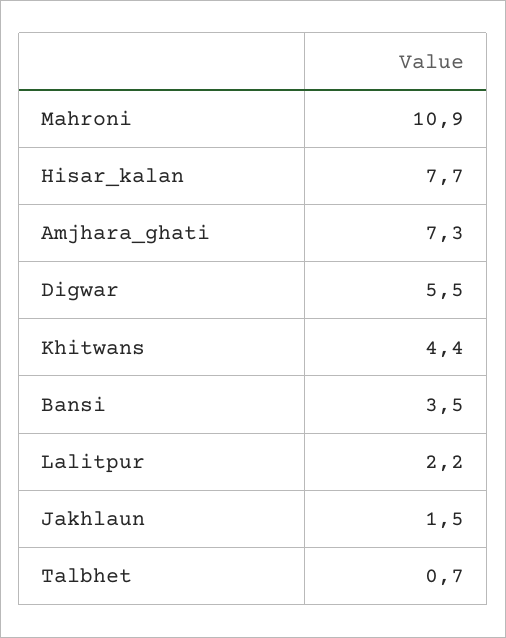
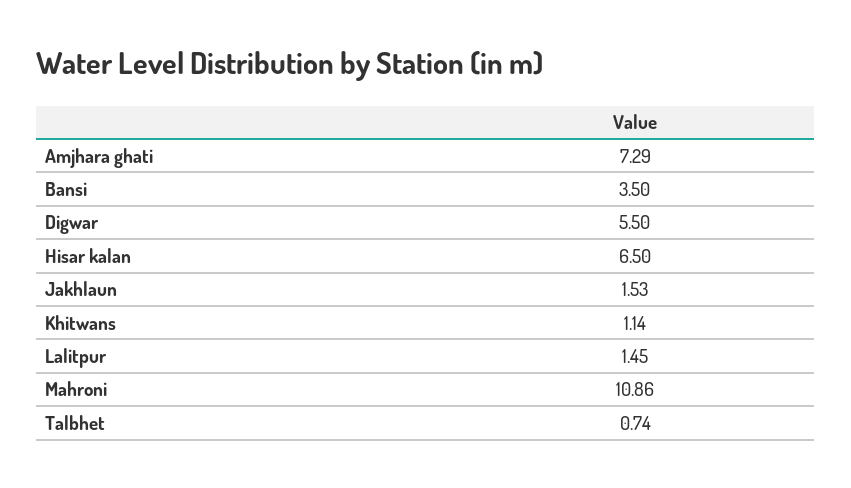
  {
    "Mahroni": 10.86,
-   "Hisar_kalan": 7.7,
+   "Hisar_kalan": 6.5,
    "Amjhara_ghati": 7.29,
    "Digwar": 5.5,
-   "Khitwans": 4.4,
+   "Khitwans": 1.14,
    "Bansi": 3.5,
-   "Lalitpur": 2.2,
+   "Lalitpur": 1.45,
    "Jakhlaun": 1.53,
    "Talbhet": 0.74
  }

